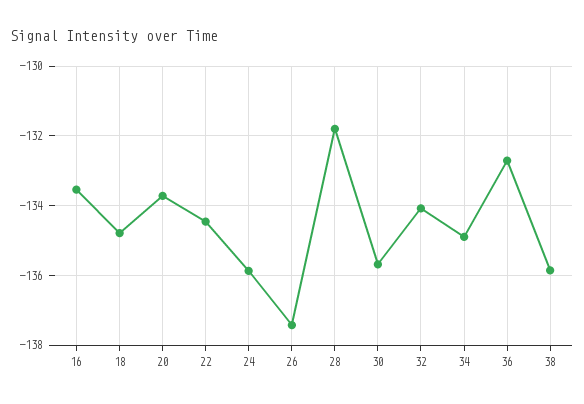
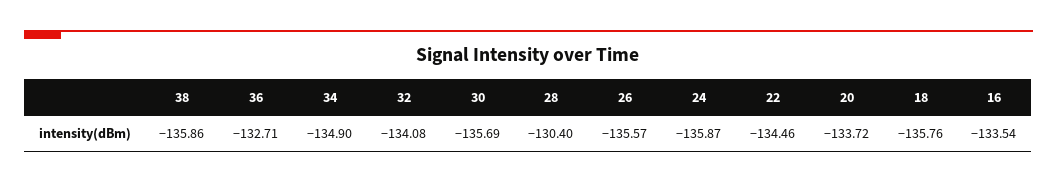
  {
    "16": -133.54,
-   "18": -134.8,
+   "18": -135.76,
    "20": -133.72,
    "22": -134.46,
    "24": -135.87,
-   "26": -137.4,
+   "26": -135.57,
-   "28": -131.8,
+   "28": -130.4,
    "30": -135.69,
    "32": -134.08,
    "34": -134.9,
    "36": -132.71,
    "38": -135.86
  }

